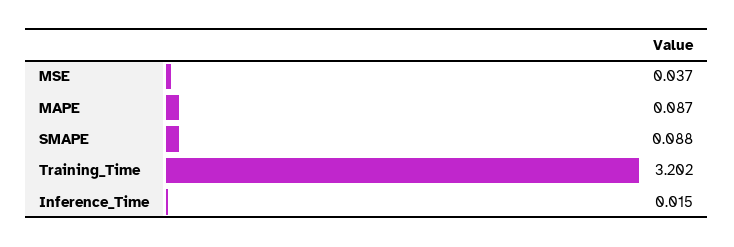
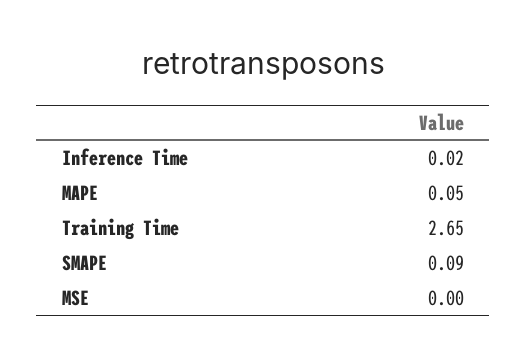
  {
-   "MSE": 0.037,
+   "MSE": 0,
-   "MAPE": 0.087,
+   "MAPE": 0.05,
    "SMAPE": 0.088,
-   "Training_Time": 3.202,
+   "Training_Time": 2.65,
    "Inference_Time": 0.015
  }

